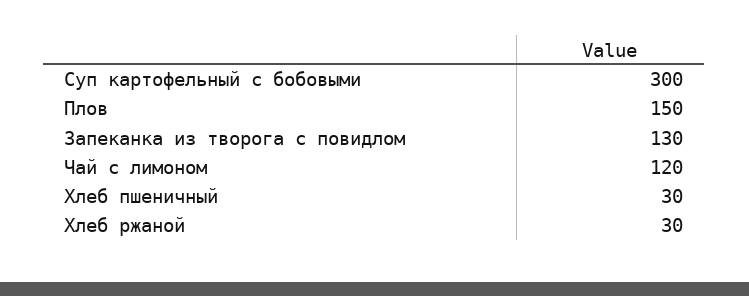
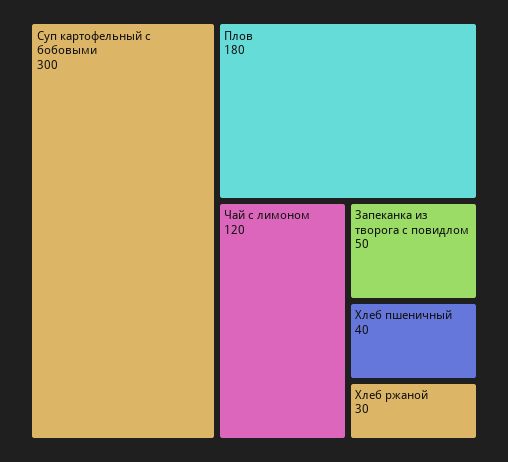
  {
    "Суп картофельный с бобовыми": 300,
-   "Плов": 150,
+   "Плов": 180,
-   "Запеканка из творога с повидлом": 130,
+   "Запеканка из творога с повидлом": 50,
    "Чай с лимоном": 120,
-   "Хлеб пшеничный": 30,
+   "Хлеб пшеничный": 40,
    "Хлеб ржаной": 30
  }

